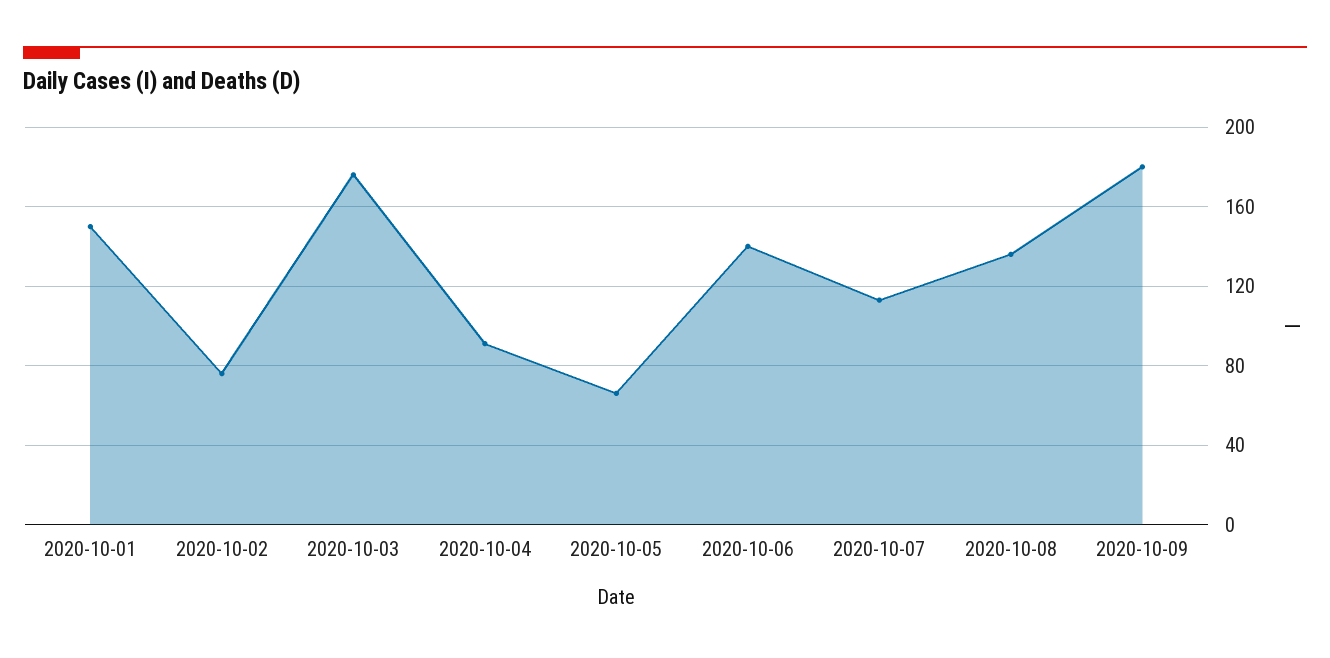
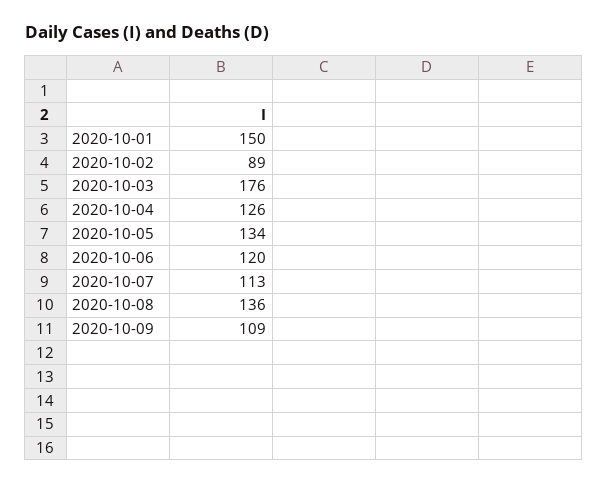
  {
    "2020-10-01": 150,
-   "2020-10-02": 75,
+   "2020-10-02": 89,
    "2020-10-03": 176,
-   "2020-10-04": 90,
+   "2020-10-04": 126,
-   "2020-10-05": 65,
+   "2020-10-05": 134,
-   "2020-10-06": 140,
+   "2020-10-06": 120,
    "2020-10-07": 113,
    "2020-10-08": 136,
-   "2020-10-09": 180
+   "2020-10-09": 109
  }

